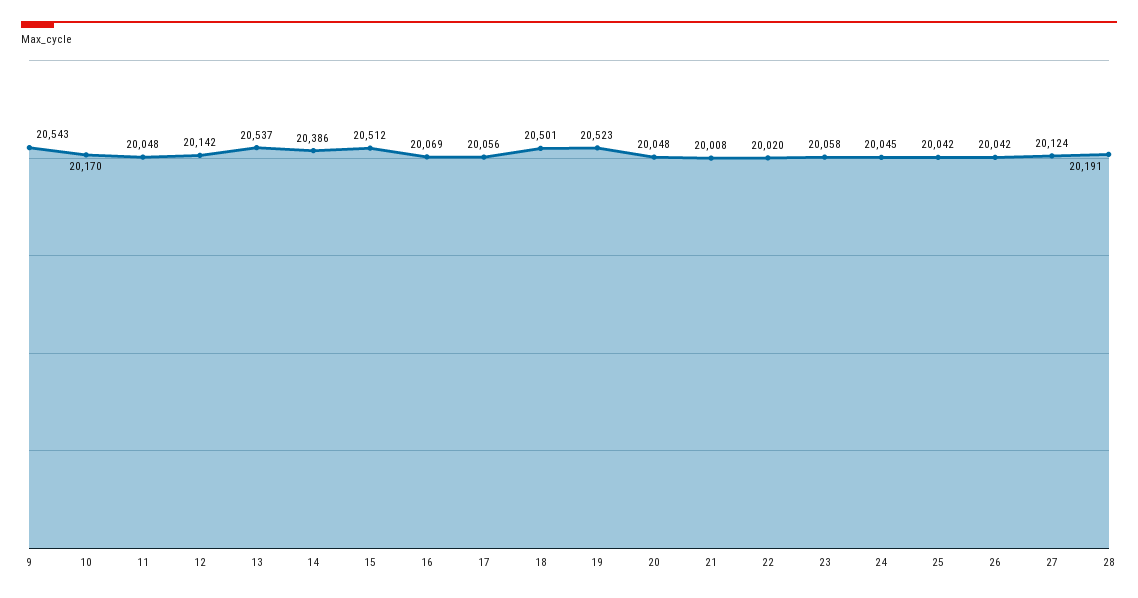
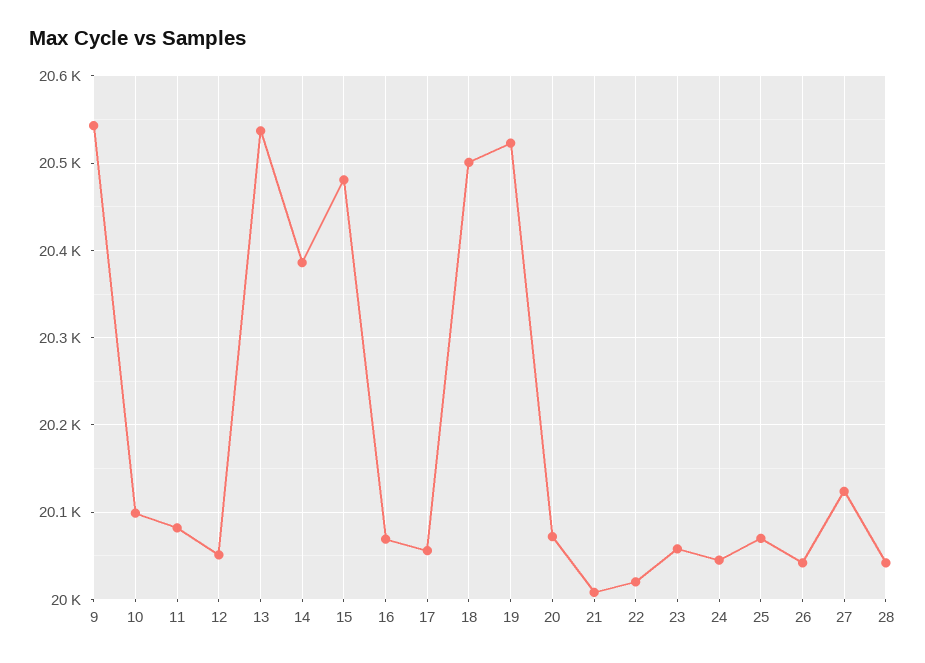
  {
    "9": 20543,
-   "10": 20170,
+   "10": 20100,
-   "11": 20048,
+   "11": 20080,
-   "12": 20142,
+   "12": 20050,
    "13": 20537,
    "14": 20386,
-   "15": 20512,
+   "15": 20480,
    "16": 20069,
    "17": 20056,
    "18": 20501,
    "19": 20523,
-   "20": 20048,
+   "20": 20070,
    "21": 20008,
    "22": 20020,
    "23": 20058,
    "24": 20045,
-   "25": 20042,
+   "25": 20070,
    "26": 20042,
    "27": 20124,
-   "28": 20191
+   "28": 20040
  }

